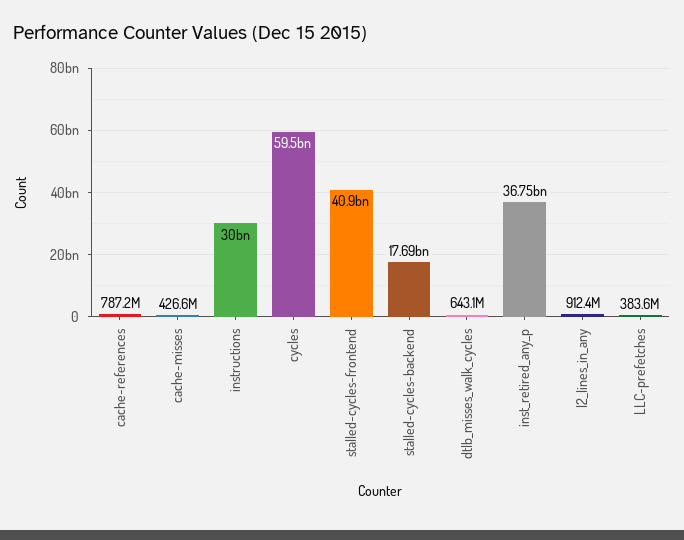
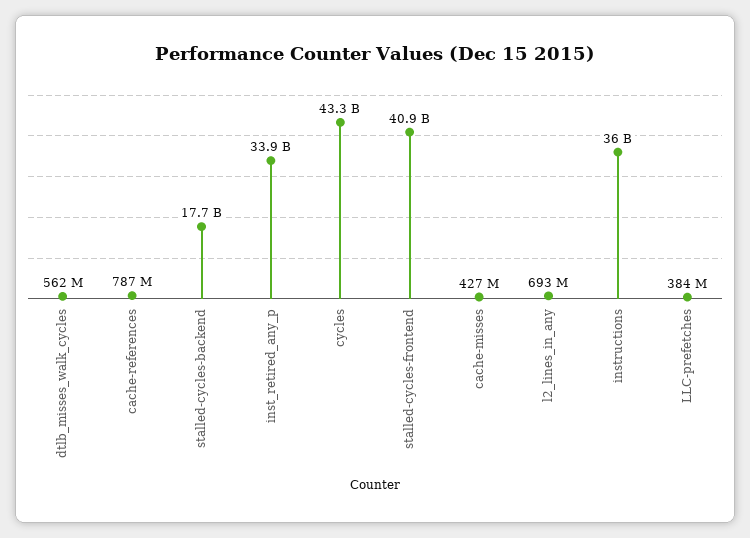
  {
    "cache-references": 787200000,
    "cache-misses": 426600000,
-   "instructions": 30000000000,
+   "instructions": 36000000000,
-   "cycles": 59500000000,
+   "cycles": 43300000000,
    "stalled-cycles-frontend": 40900000000,
    "stalled-cycles-backend": 17690000000,
-   "dtlb_misses_walk_cycles": 643100000,
+   "dtlb_misses_walk_cycles": 562000000,
-   "inst_retired_any_p": 36750000000,
+   "inst_retired_any_p": 33900000000,
-   "l2_lines_in_any": 912400000,
+   "l2_lines_in_any": 693000000,
    "LLC-prefetches": 383600000
  }

